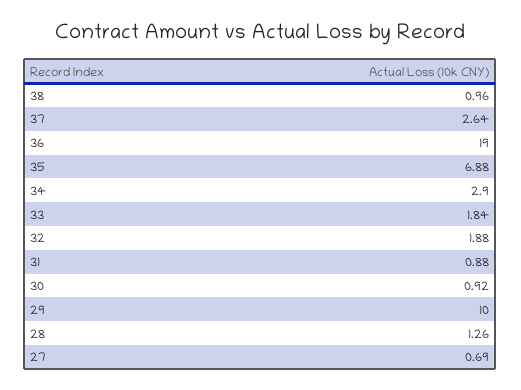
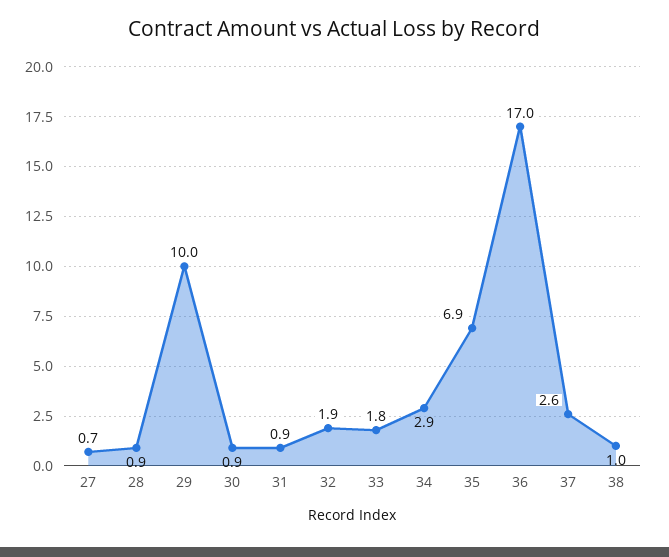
  {
    "38": 0.96,
    "37": 2.64,
-   "36": 19,
+   "36": 17,
    "35": 6.88,
    "34": 2.9,
    "33": 1.84,
    "32": 1.88,
    "31": 0.88,
    "30": 0.92,
    "29": 10,
-   "28": 1.26,
+   "28": 0.9,
    "27": 0.69
  }

